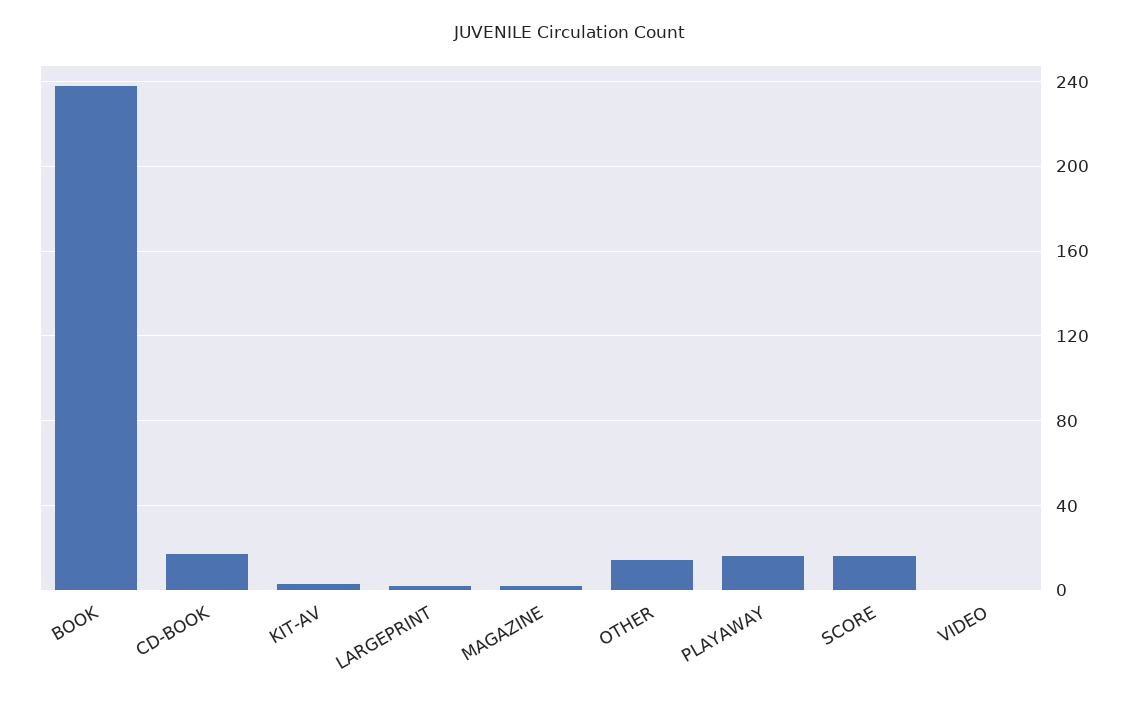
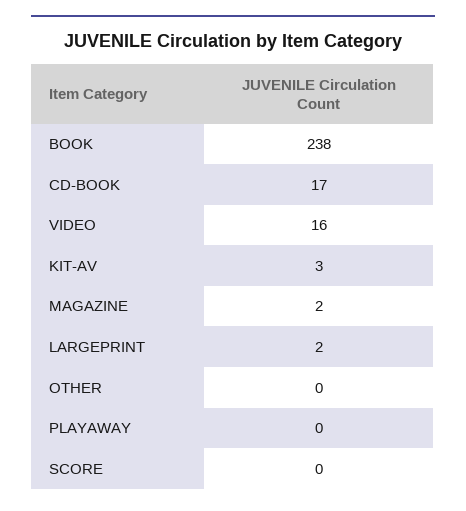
  {
    "BOOK": 238,
    "CD-BOOK": 17,
    "KIT-AV": 3,
    "LARGEPRINT": 2,
    "MAGAZINE": 2,
-   "OTHER": 15,
+   "OTHER": 0,
-   "PLAYAWAY": 15,
+   "PLAYAWAY": 0,
-   "SCORE": 15,
+   "SCORE": 0,
-   "VIDEO": 0
+   "VIDEO": 16
  }

